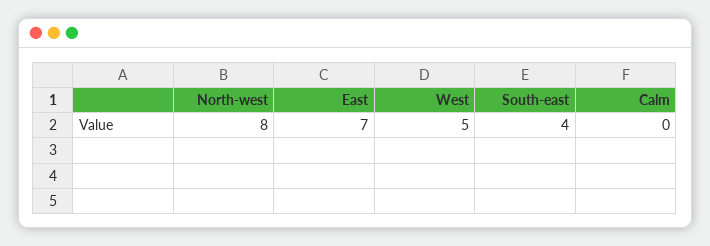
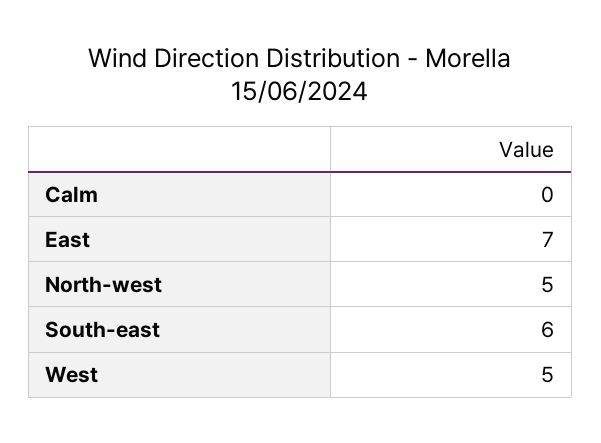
  {
-   "North-west": 8,
+   "North-west": 5,
    "East": 7,
    "West": 5,
-   "South-east": 4,
+   "South-east": 6,
    "Calm": 0
  }

